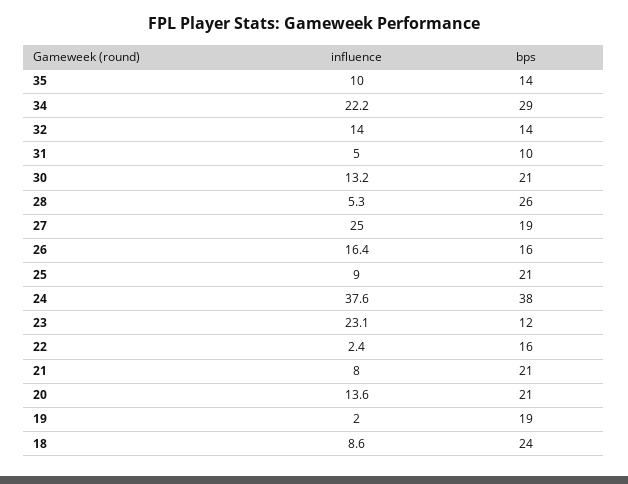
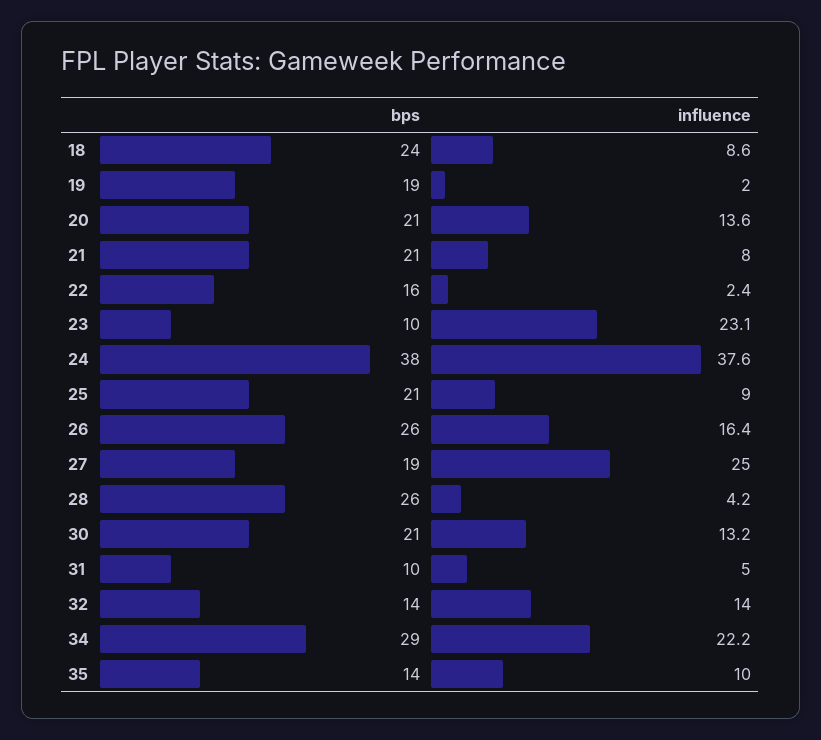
  {
    "influence": {
      "35": 10,
      "34": 22.2,
      "32": 14,
      "31": 5,
      "30": 13.2,
-     "28": 5.3,
+     "28": 4.2,
      "27": 25,
      "26": 16.4,
      "25": 9,
      "24": 37.6,
      "23": 23.1,
      "22": 2.4,
      "21": 8,
      "20": 13.6,
      "19": 2,
      "18": 8.6
    },
    "bps": {
      "35": 14,
      "34": 29,
      "32": 14,
      "31": 10,
      "30": 21,
      "28": 26,
      "27": 19,
-     "26": 16,
+     "26": 26,
      "25": 21,
      "24": 38,
-     "23": 12,
+     "23": 10,
      "22": 16,
      "21": 21,
      "20": 21,
      "19": 19,
      "18": 24
    }
  }

